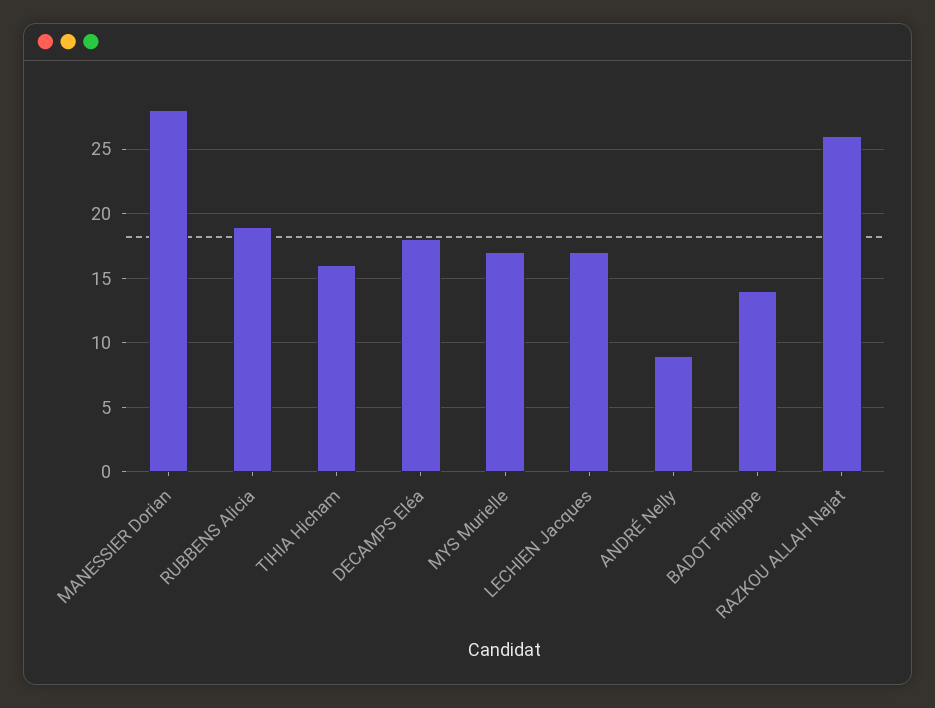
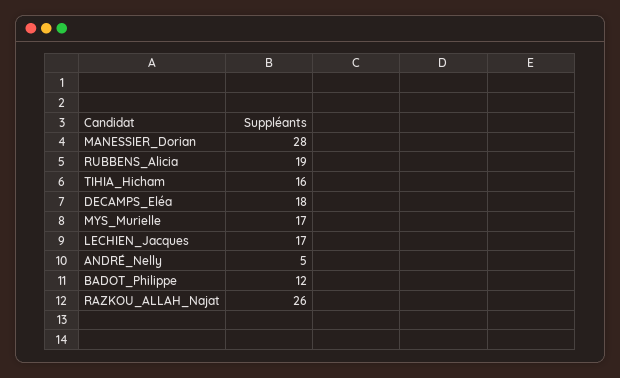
  {
    "MANESSIER Dorian": 28,
    "RUBBENS Alicia": 19,
    "TIHIA Hicham": 16,
    "DECAMPS Eléa": 18,
    "MYS Murielle": 17,
    "LECHIEN Jacques": 17,
-   "ANDRÉ Nelly": 9,
+   "ANDRÉ Nelly": 5,
-   "BADOT Philippe": 14,
+   "BADOT Philippe": 12,
    "RAZKOU ALLAH Najat": 26
  }

